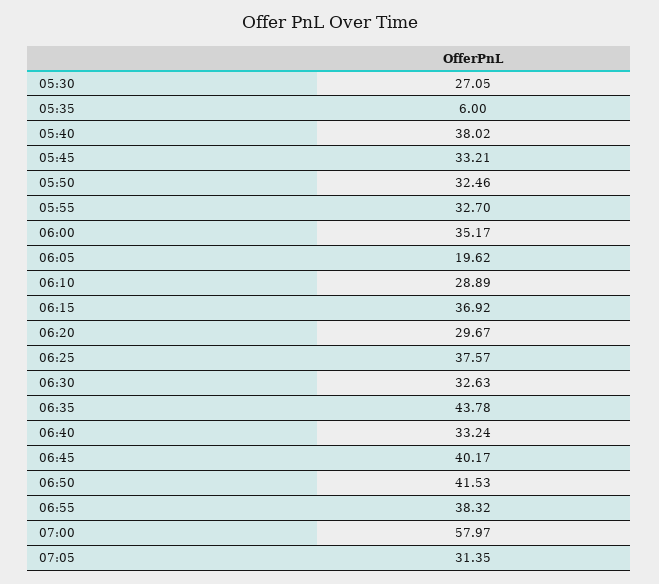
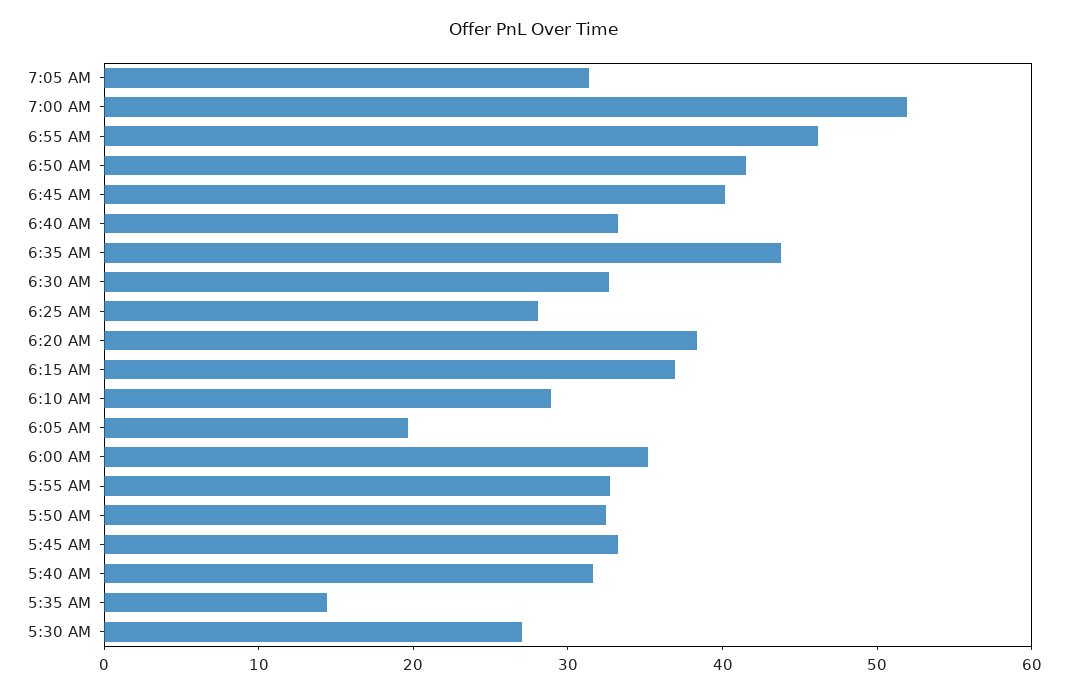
  {
    "05:30": 27.05,
-   "05:35": 6,
+   "05:35": 14,
-   "05:40": 38.02,
+   "05:40": 32,
    "05:45": 33.21,
    "05:50": 32.46,
    "05:55": 32.7,
    "06:00": 35.17,
    "06:05": 19.62,
    "06:10": 28.89,
    "06:15": 36.92,
-   "06:20": 29.67,
+   "06:20": 38,
-   "06:25": 37.57,
+   "06:25": 28,
    "06:30": 32.63,
    "06:35": 43.78,
    "06:40": 33.24,
    "06:45": 40.17,
    "06:50": 41.53,
-   "06:55": 38.32,
+   "06:55": 46,
-   "07:00": 57.97,
+   "07:00": 52,
    "07:05": 31.35
  }

